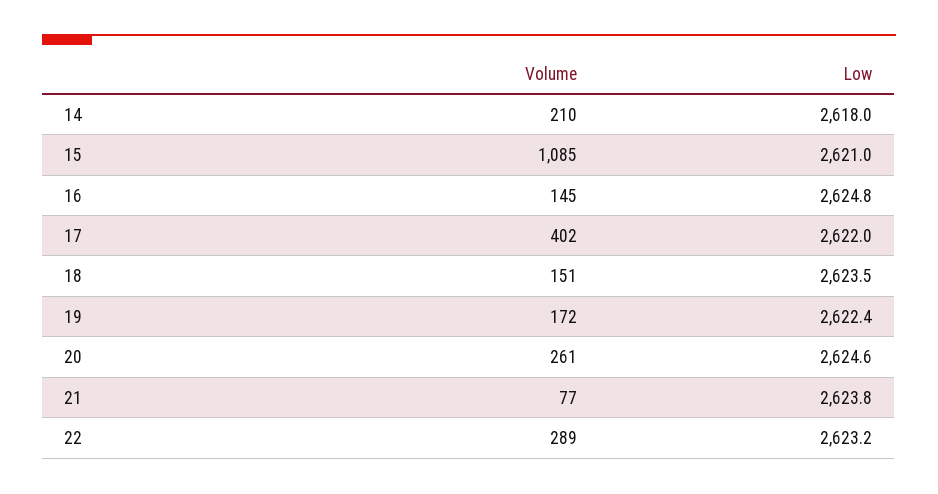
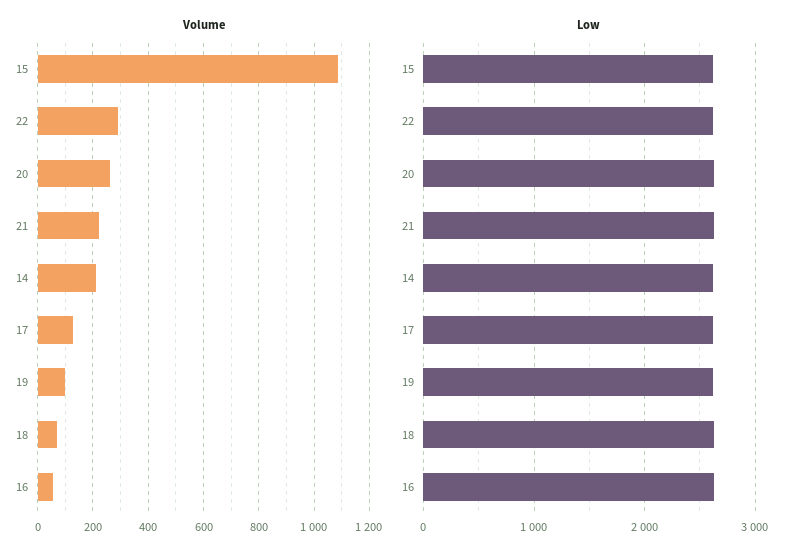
  {
    "Volume": {
      "14": 210,
      "15": 1085,
-     "16": 145,
+     "16": 50,
-     "17": 402,
+     "17": 125,
-     "18": 151,
+     "18": 75,
-     "19": 172,
+     "19": 100,
      "20": 261,
-     "21": 77,
+     "21": 225,
      "22": 289
    },
    "Low": {
      "14": 2618,
      "15": 2621,
      "16": 2624.8,
      "17": 2622,
      "18": 2623.5,
      "19": 2622.4,
      "20": 2624.6,
      "21": 2623.8,
      "22": 2623.2
    }
  }

